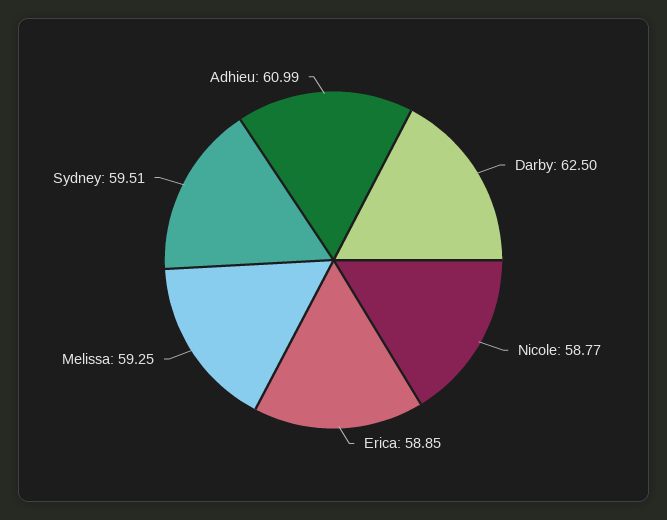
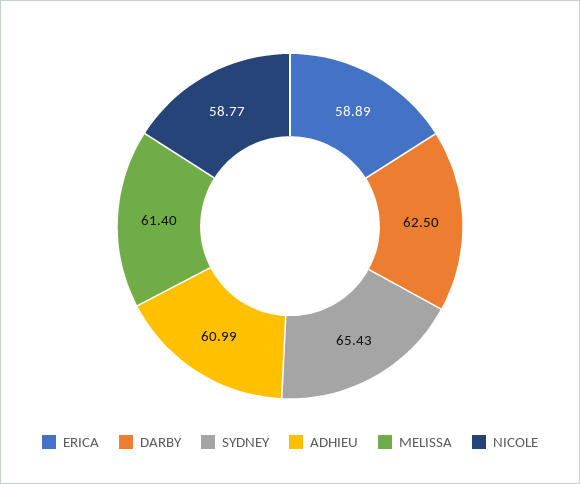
  {
    "Darby": 62.5,
    "Nicole": 58.77,
-   "Erica": 58.85,
+   "Erica": 58.89,
-   "Melissa": 59.25,
+   "Melissa": 61.4,
-   "Sydney": 59.51,
+   "Sydney": 65.43,
    "Adhieu": 60.99
  }

